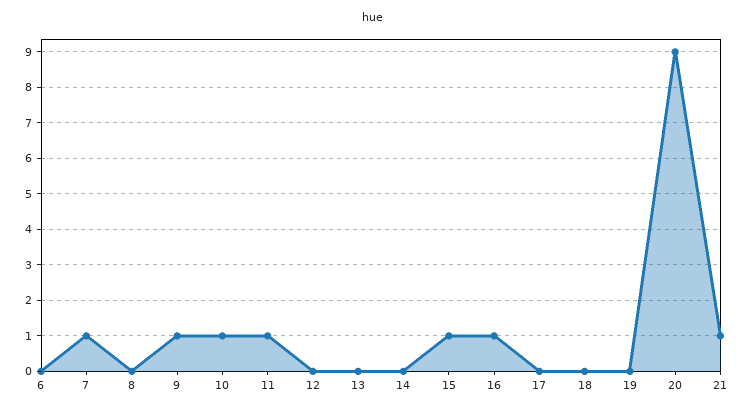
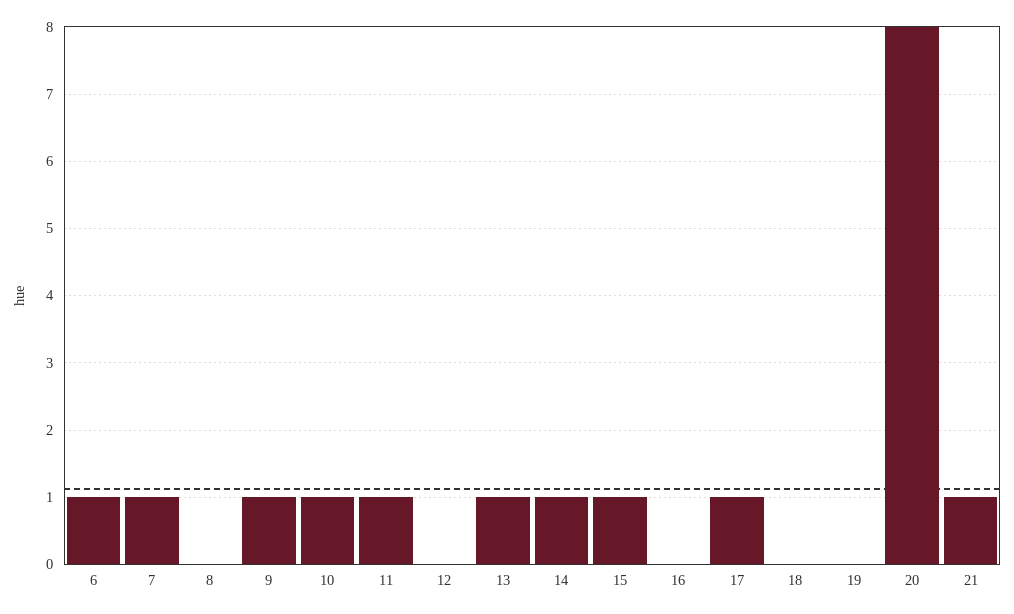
  {
-   "6": 0,
+   "6": 1,
    "7": 1,
    "8": 0,
    "9": 1,
    "10": 1,
    "11": 1,
    "12": 0,
-   "13": 0,
+   "13": 1,
-   "14": 0,
+   "14": 1,
    "15": 1,
-   "16": 1,
+   "16": 0,
-   "17": 0,
+   "17": 1,
    "18": 0,
    "19": 0,
-   "20": 9,
+   "20": 8,
    "21": 1
  }

